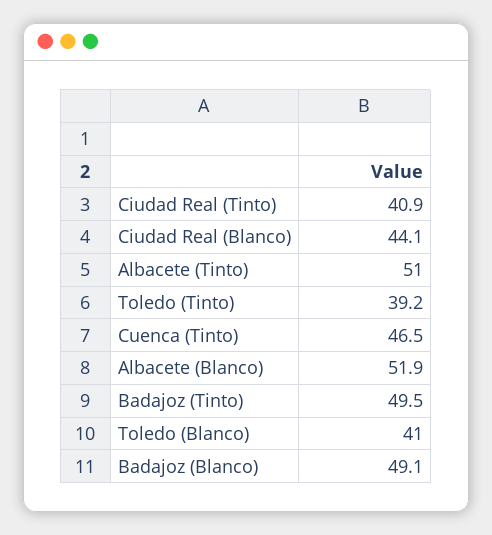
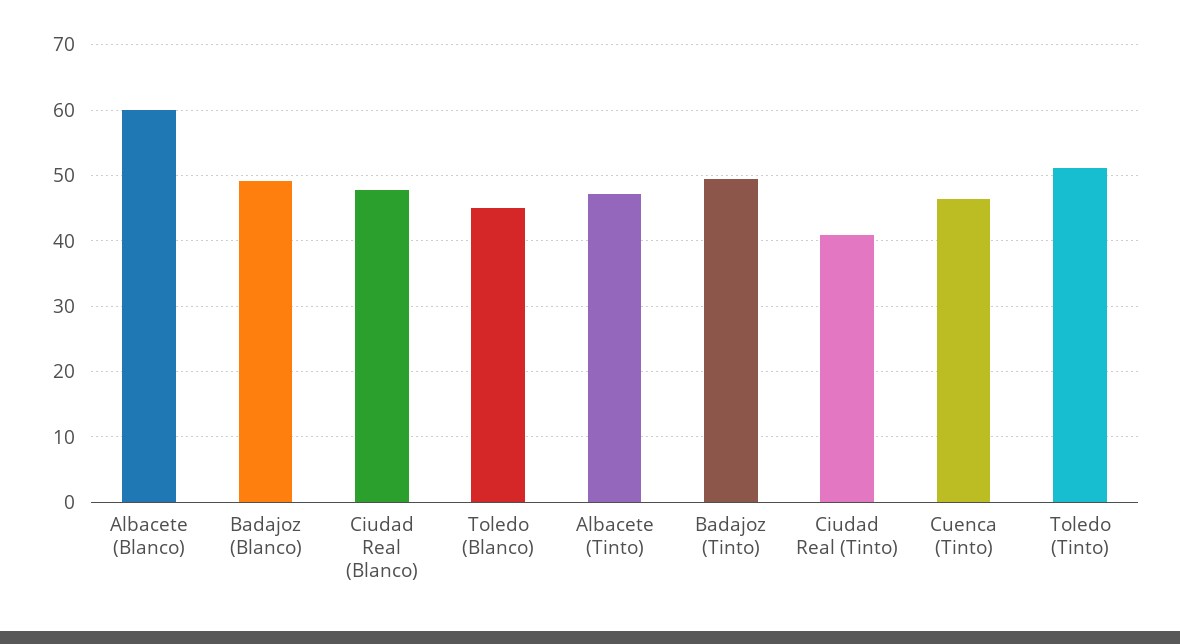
  {
    "Ciudad Real (Tinto)": 40.9,
-   "Ciudad Real (Blanco)": 44.1,
+   "Ciudad Real (Blanco)": 48,
-   "Albacete (Tinto)": 51,
+   "Albacete (Tinto)": 47,
-   "Toledo (Tinto)": 39.2,
+   "Toledo (Tinto)": 51,
    "Cuenca (Tinto)": 46.5,
-   "Albacete (Blanco)": 51.9,
+   "Albacete (Blanco)": 60,
    "Badajoz (Tinto)": 49.5,
-   "Toledo (Blanco)": 41,
+   "Toledo (Blanco)": 45,
    "Badajoz (Blanco)": 49.1
  }

